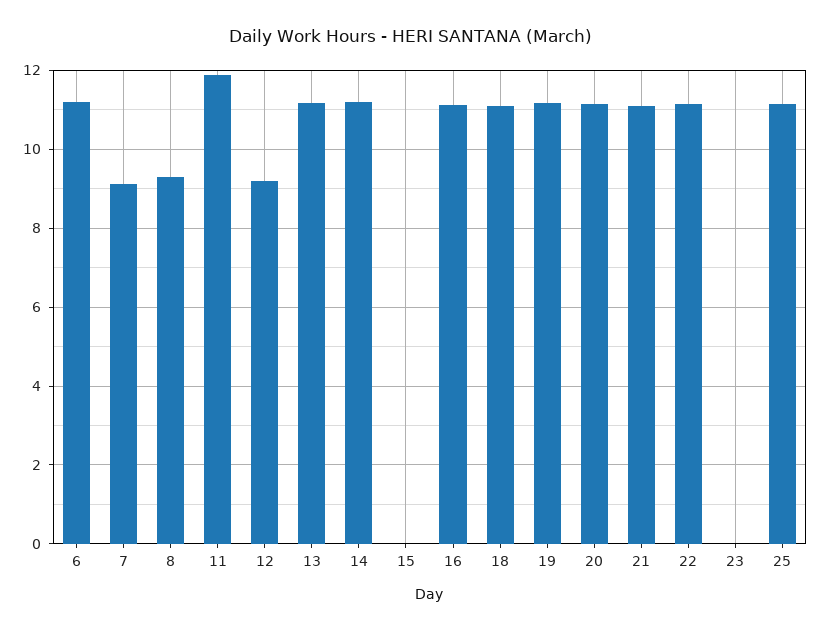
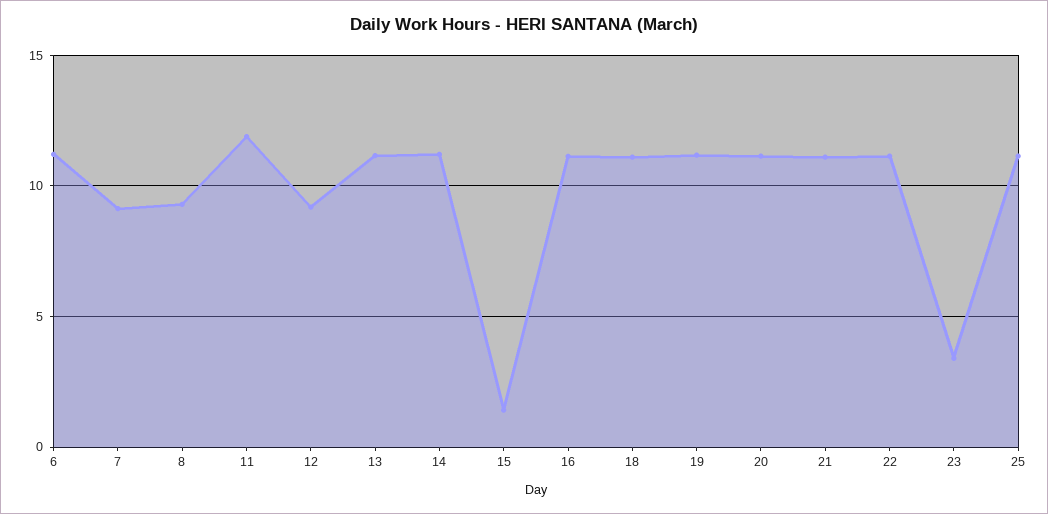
  {
    "6": 11.2,
    "7": 9.2,
    "8": 9.2,
    "11": 11.8,
    "12": 9.2,
    "13": 11.2,
    "14": 11.2,
-   "15": 0,
+   "15": 1.5,
    "16": 11.2,
    "18": 11.2,
    "19": 11.2,
    "20": 11.2,
    "21": 11.2,
    "22": 11.2,
-   "23": 0,
+   "23": 3.5,
    "25": 11.2
  }

